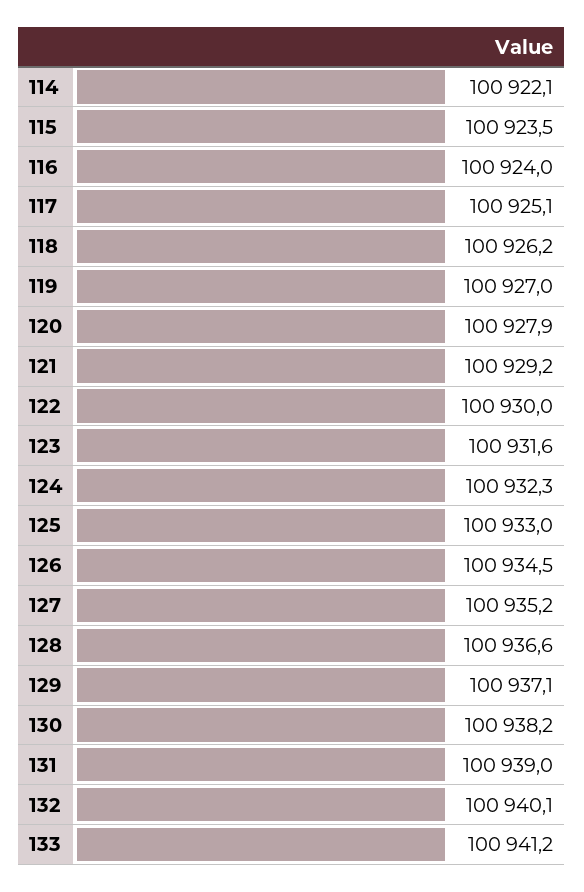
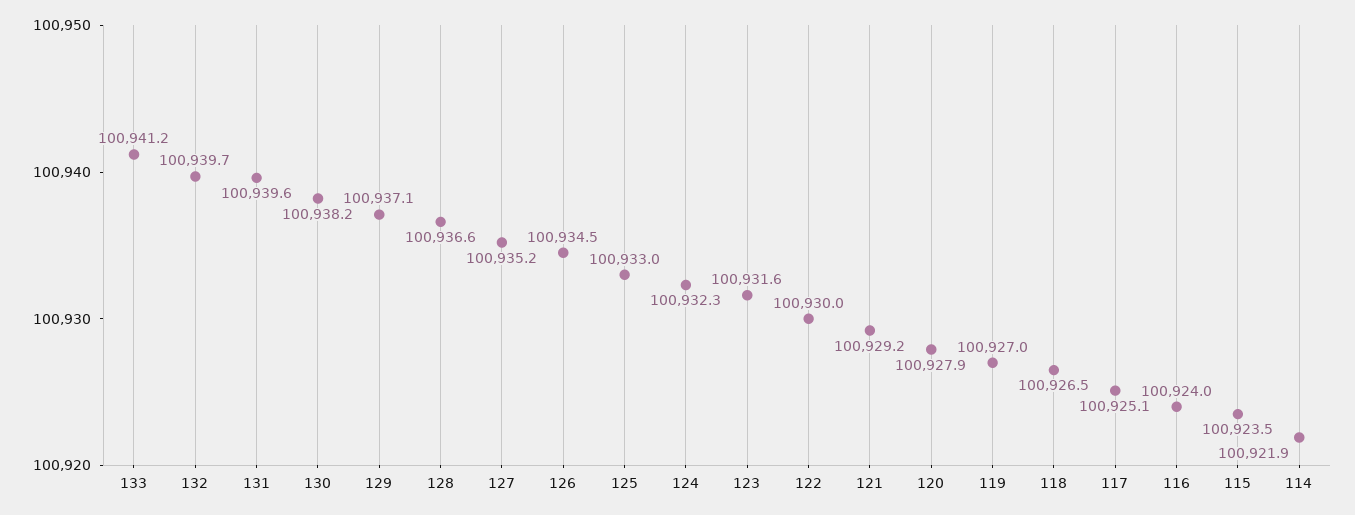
  {
-   "114": 100922.1,
+   "114": 100921.9,
    "115": 100923.5,
    "116": 100924,
    "117": 100925.1,
-   "118": 100926.2,
+   "118": 100926.5,
    "119": 100927,
    "120": 100927.9,
    "121": 100929.2,
    "122": 100930,
    "123": 100931.6,
    "124": 100932.3,
    "125": 100933,
    "126": 100934.5,
    "127": 100935.2,
    "128": 100936.6,
    "129": 100937.1,
    "130": 100938.2,
-   "131": 100939,
+   "131": 100939.6,
-   "132": 100940.1,
+   "132": 100939.7,
    "133": 100941.2
  }

